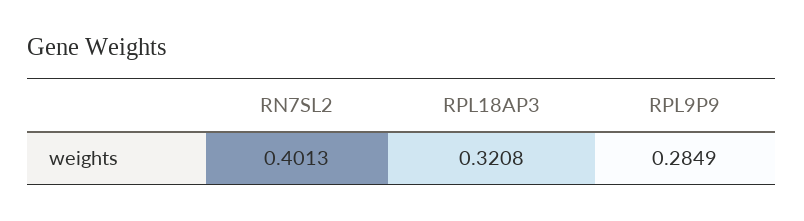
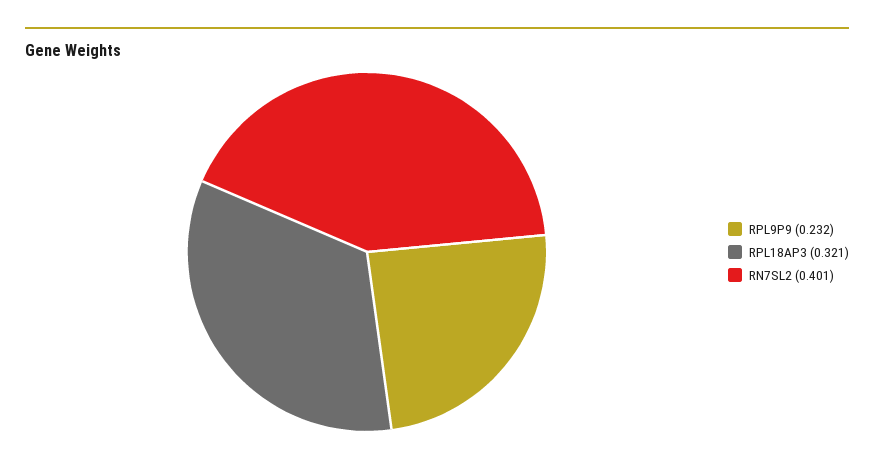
  {
    "RN7SL2": 0.4013,
    "RPL18AP3": 0.3208,
-   "RPL9P9": 0.2849
+   "RPL9P9": 0.232
  }

